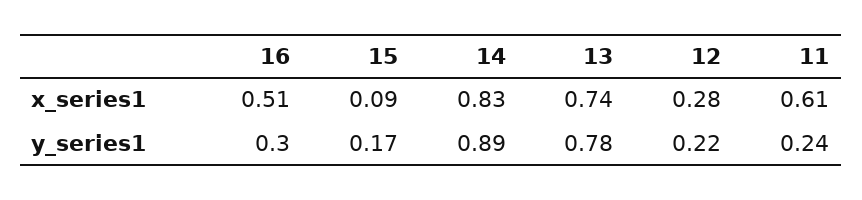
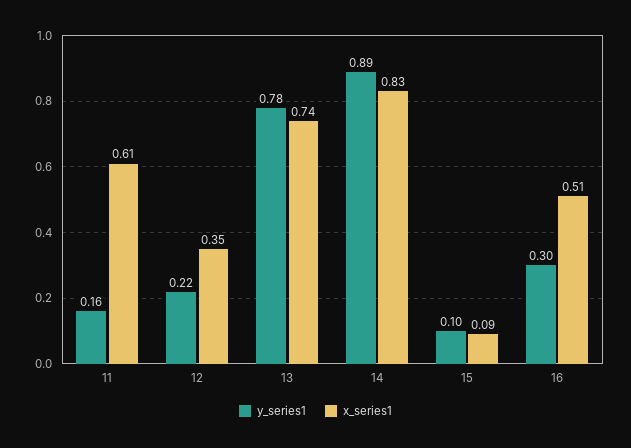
  {
    "x_series1": {
      "16": 0.51,
      "15": 0.09,
      "14": 0.83,
      "13": 0.74,
-     "12": 0.28,
+     "12": 0.35,
      "11": 0.61
    },
    "y_series1": {
      "16": 0.3,
-     "15": 0.17,
+     "15": 0.1,
      "14": 0.89,
      "13": 0.78,
      "12": 0.22,
-     "11": 0.24
+     "11": 0.16
    }
  }

